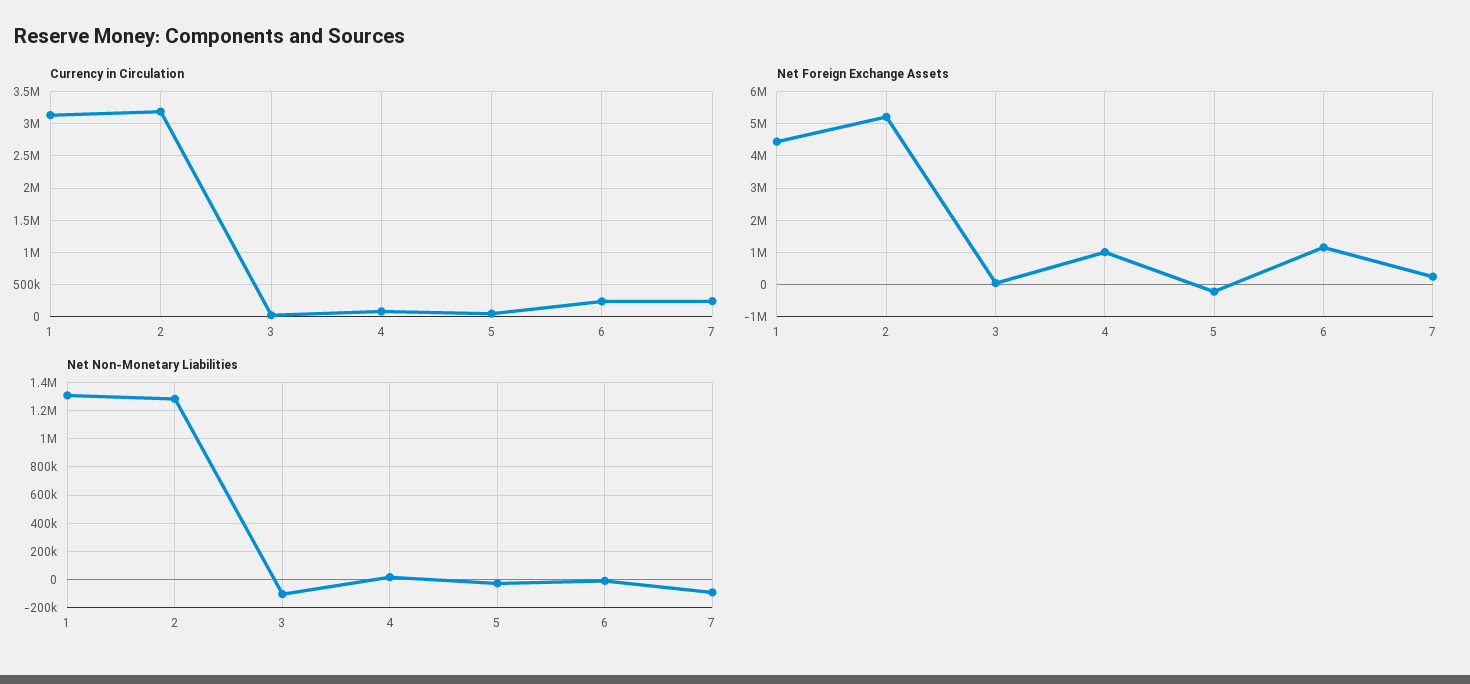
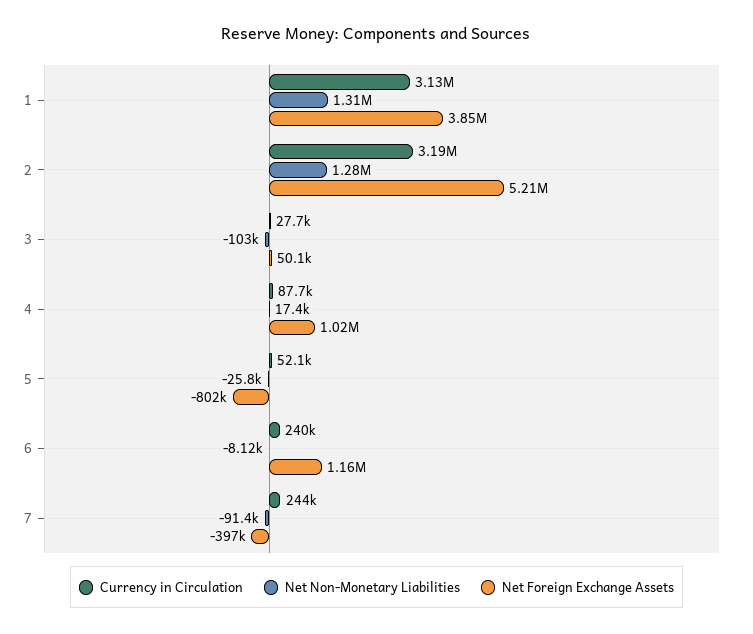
  {
    "Currency in Circulation": {
      "1": 3130000,
      "2": 3190000,
      "3": 27700,
      "4": 87700,
      "5": 52100,
      "6": 240000,
      "7": 244000
    },
    "Net Foreign Exchange Assets": {
-     "1": 4400000,
+     "1": 3850000,
      "2": 5210000,
      "3": 50100,
      "4": 1020000,
-     "5": -200000,
+     "5": -802000,
      "6": 1160000,
-     "7": 200000
+     "7": -397000
    },
    "Net Non-Monetary Liabilities": {
      "1": 1310000,
      "2": 1280000,
      "3": -103000,
      "4": 17400,
      "5": -25800,
      "6": -8120,
      "7": -91400
    }
  }

